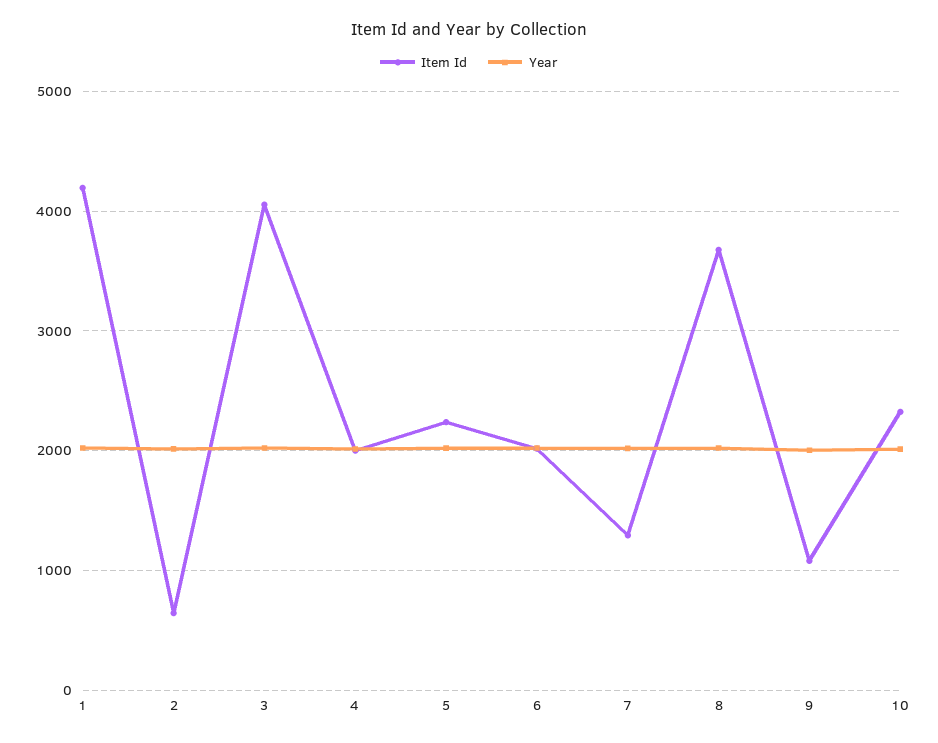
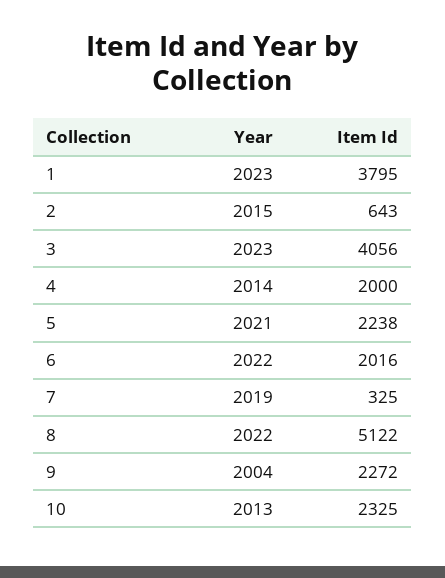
  {
    "Item Id": {
-     "1": 4200,
+     "1": 3795,
      "2": 643,
      "3": 4056,
      "4": 2000,
      "5": 2238,
      "6": 2016,
-     "7": 1300,
+     "7": 325,
-     "8": 3700,
+     "8": 5122,
-     "9": 1100,
+     "9": 2272,
      "10": 2325
    },
    "Year": {
      "1": 2023,
      "2": 2015,
      "3": 2023,
      "4": 2014,
      "5": 2021,
      "6": 2022,
      "7": 2019,
      "8": 2022,
      "9": 2004,
      "10": 2013
    }
  }

